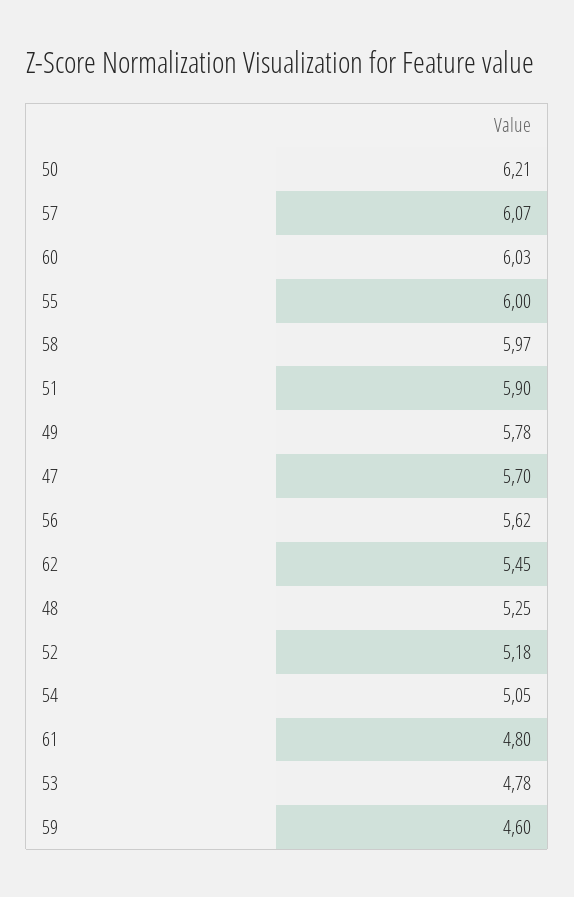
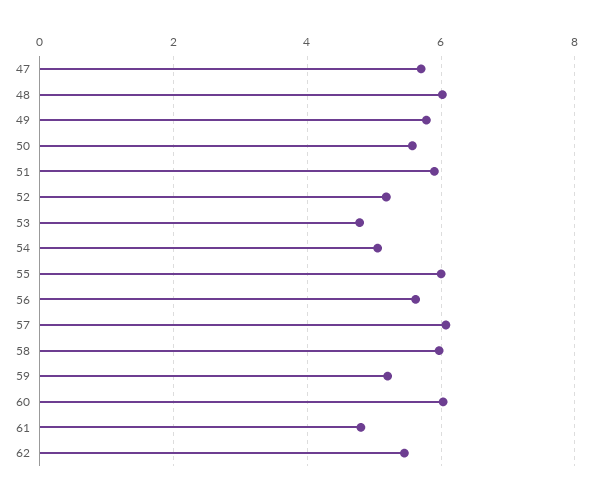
  {
-   "50": 6.21,
+   "50": 5.6,
    "57": 6.07,
    "60": 6.03,
    "55": 6,
    "58": 5.97,
    "51": 5.9,
    "49": 5.78,
    "47": 5.7,
    "56": 5.62,
    "62": 5.45,
-   "48": 5.25,
+   "48": 6,
    "52": 5.18,
    "54": 5.05,
    "61": 4.8,
    "53": 4.78,
-   "59": 4.6
+   "59": 5.2
  }

